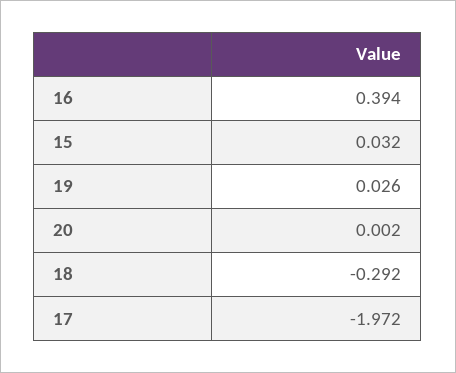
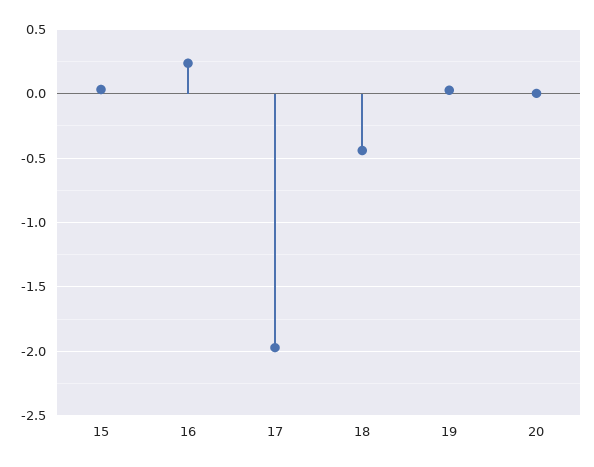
  {
-   "16": 0.394,
+   "16": 0.25,
    "15": 0.032,
    "19": 0.026,
    "20": 0.002,
-   "18": -0.292,
+   "18": -0.45,
    "17": -1.972
  }

